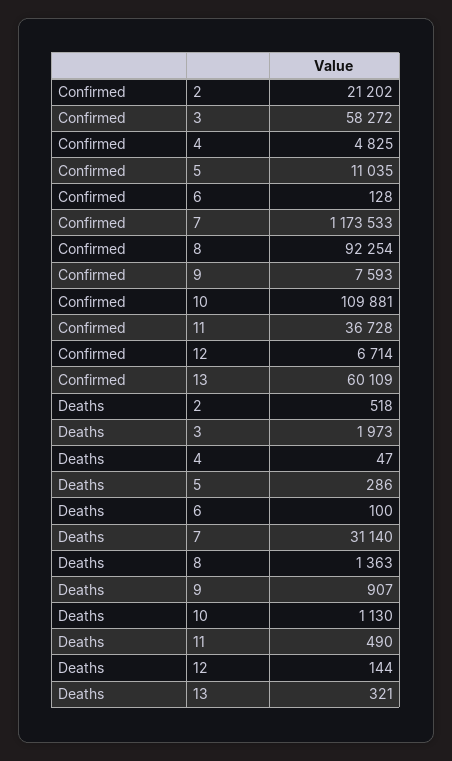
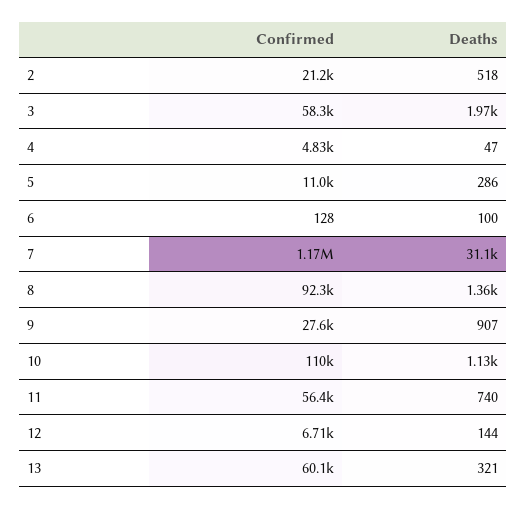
  {
    "Confirmed": {
      "2": 21202,
      "3": 58272,
      "4": 4825,
      "5": 11035,
      "6": 128,
      "7": 1173533,
      "8": 92254,
-     "9": 7593,
+     "9": 27600,
      "10": 109881,
-     "11": 36728,
+     "11": 56400,
      "12": 6714,
      "13": 60109
    },
    "Deaths": {
      "2": 518,
      "3": 1973,
      "4": 47,
      "5": 286,
      "6": 100,
      "7": 31140,
      "8": 1363,
      "9": 907,
      "10": 1130,
-     "11": 490,
+     "11": 740,
      "12": 144,
      "13": 321
    }
  }

